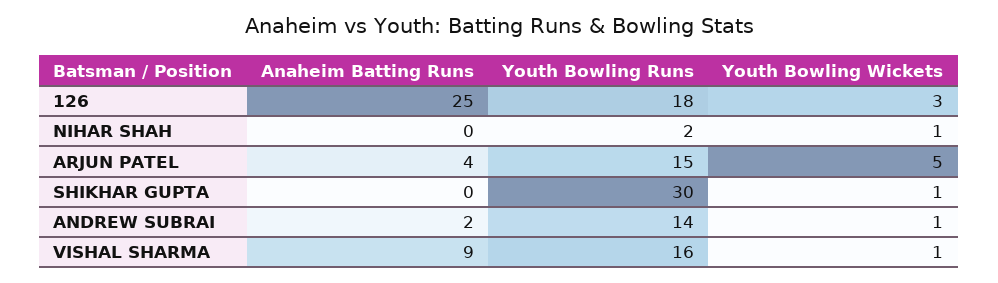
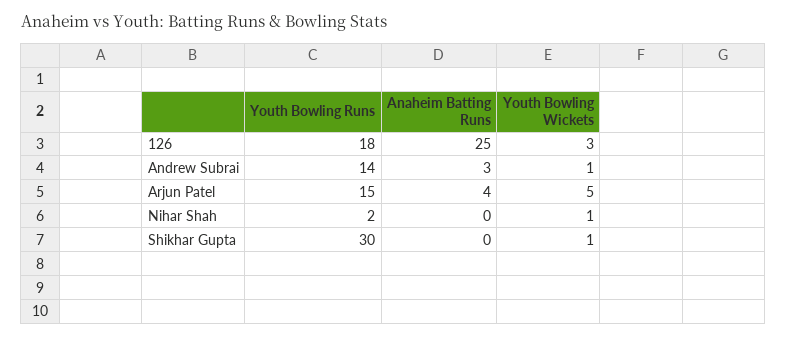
  {
    "Anaheim Batting Runs": {
      "126": 25,
      "NIHAR SHAH": 0,
      "ARJUN PATEL": 4,
      "SHIKHAR GUPTA": 0,
-     "ANDREW SUBRAI": 2,
+     "ANDREW SUBRAI": 3
-     "VISHAL SHARMA": 9
    },
    "Youth Bowling Runs": {
      "126": 18,
      "NIHAR SHAH": 2,
      "ARJUN PATEL": 15,
      "SHIKHAR GUPTA": 30,
-     "ANDREW SUBRAI": 14,
+     "ANDREW SUBRAI": 14
-     "VISHAL SHARMA": 16
    },
    "Youth Bowling Wickets": {
      "126": 3,
      "NIHAR SHAH": 1,
      "ARJUN PATEL": 5,
      "SHIKHAR GUPTA": 1,
-     "ANDREW SUBRAI": 1,
+     "ANDREW SUBRAI": 1
-     "VISHAL SHARMA": 1
    }
  }

